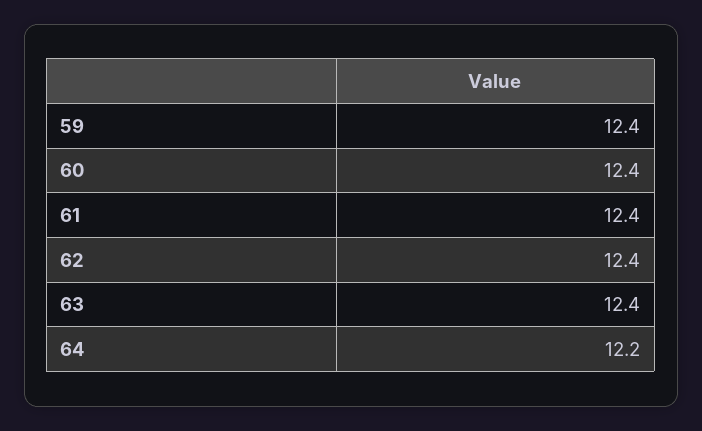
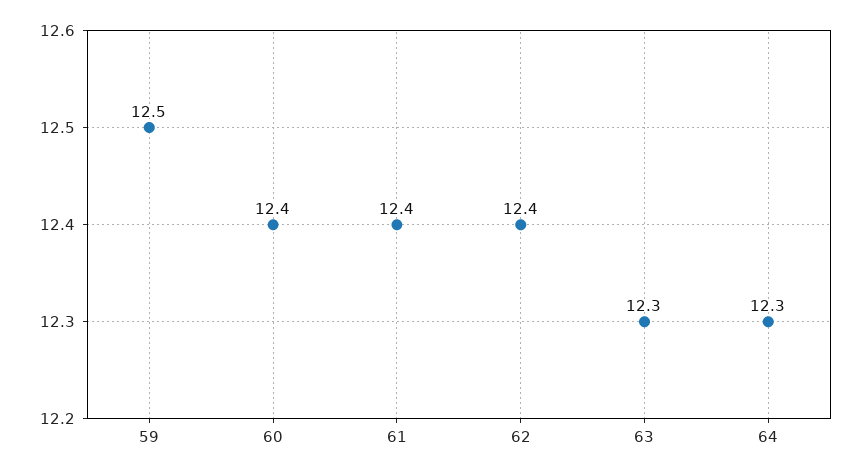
  {
-   "59": 12.4,
+   "59": 12.5,
    "60": 12.4,
    "61": 12.4,
    "62": 12.4,
-   "63": 12.4,
+   "63": 12.3,
-   "64": 12.2
+   "64": 12.3
  }

